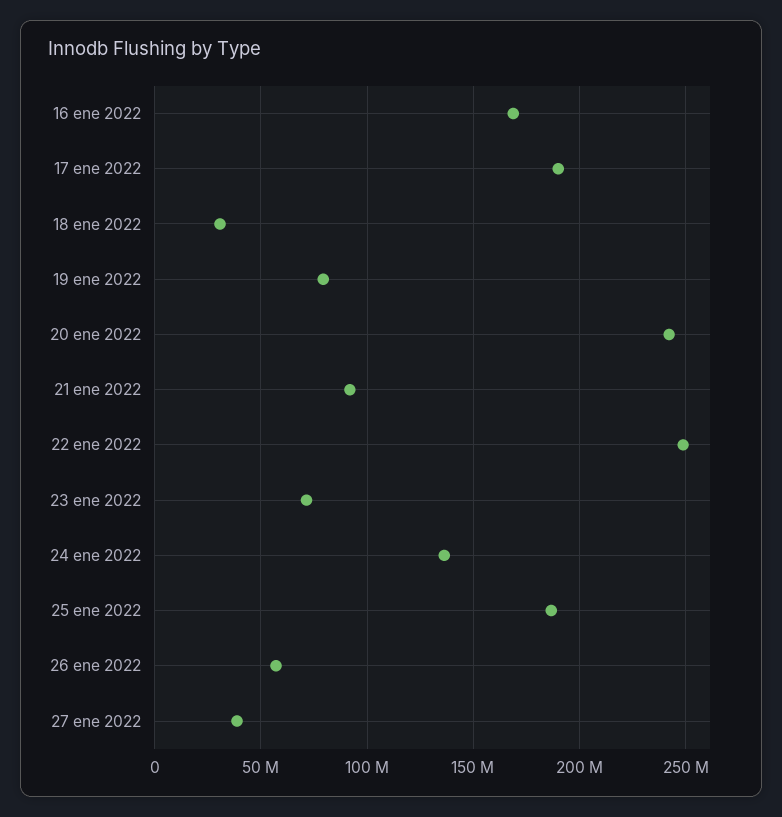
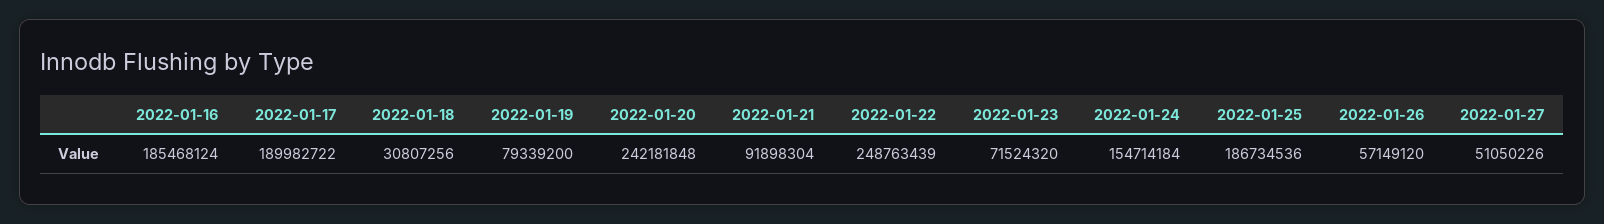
  {
-   "16 ene 2022": 170000000,
+   "16 ene 2022": 185468124,
    "17 ene 2022": 189982722,
    "18 ene 2022": 30807256,
    "19 ene 2022": 79339200,
    "20 ene 2022": 242181848,
    "21 ene 2022": 91898304,
    "22 ene 2022": 248763439,
    "23 ene 2022": 71524320,
-   "24 ene 2022": 135000000,
+   "24 ene 2022": 154714184,
    "25 ene 2022": 186734536,
    "26 ene 2022": 57149120,
-   "27 ene 2022": 40000000
+   "27 ene 2022": 51050226
  }

